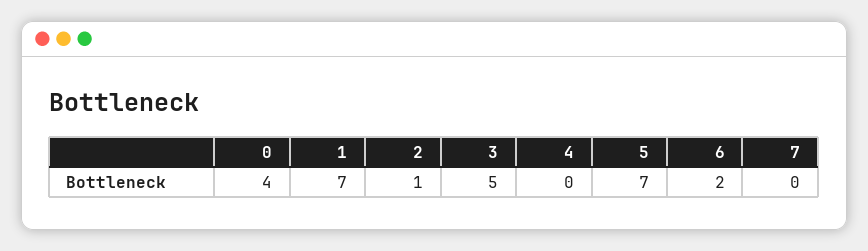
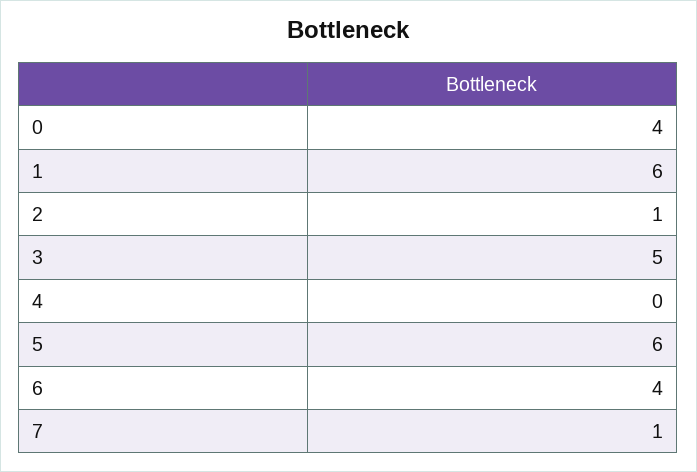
  {
    "0": 4,
-   "1": 7,
+   "1": 6,
    "2": 1,
    "3": 5,
    "4": 0,
-   "5": 7,
+   "5": 6,
-   "6": 2,
+   "6": 4,
-   "7": 0
+   "7": 1
  }

